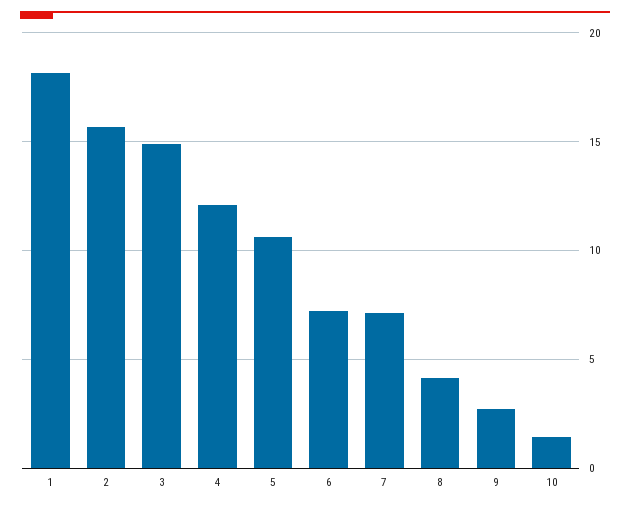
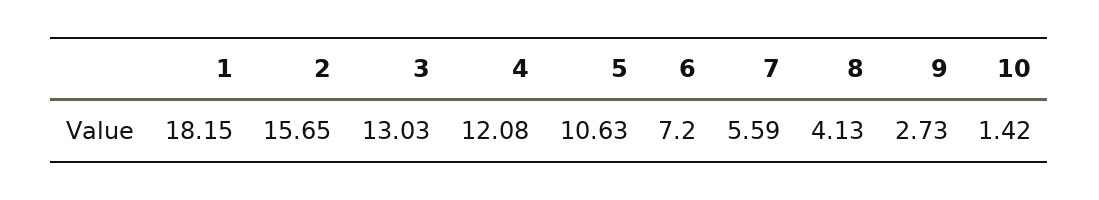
  {
    "1": 18.15,
    "2": 15.65,
-   "3": 15,
+   "3": 13.03,
    "4": 12.08,
    "5": 10.63,
    "6": 7.2,
-   "7": 7,
+   "7": 5.59,
    "8": 4.13,
    "9": 2.73,
    "10": 1.42
  }

